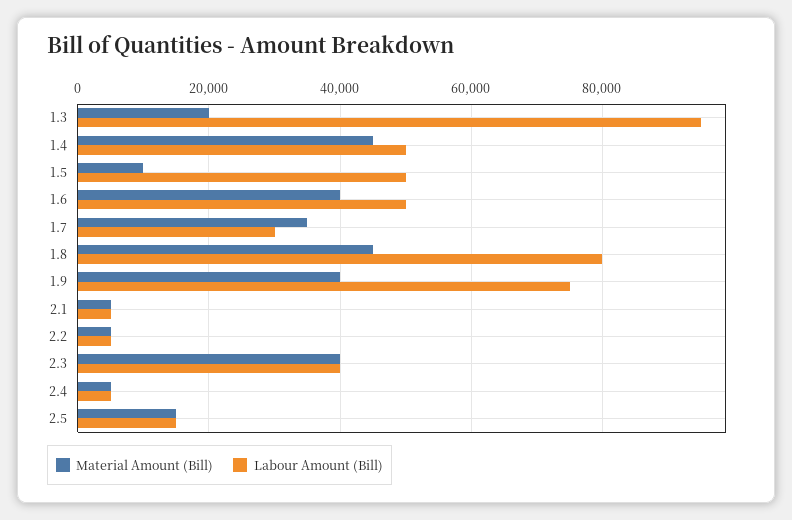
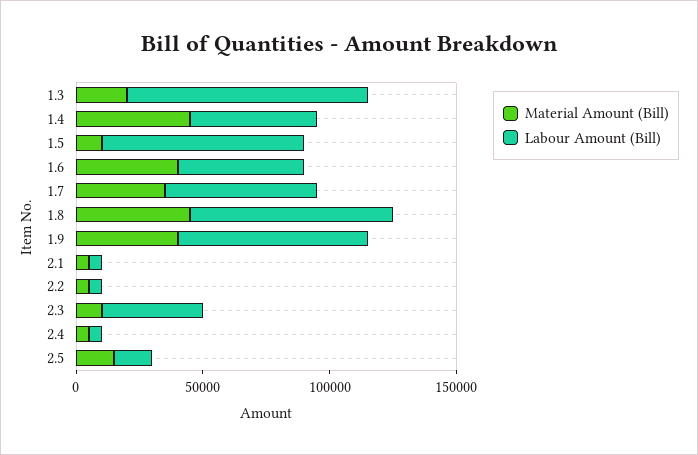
  {
    "Material Amount (Bill)": {
      "1.3": 20000,
      "1.4": 46000,
      "1.5": 10000,
      "1.6": 40000,
      "1.7": 36000,
      "1.8": 46000,
      "1.9": 40000,
      "2.1": 6000,
      "2.2": 6000,
-     "2.3": 40000,
+     "2.3": 10000,
      "2.4": 6000,
      "2.5": 16000
    },
    "Labour Amount (Bill)": {
      "1.3": 96000,
      "1.4": 50000,
-     "1.5": 50000,
+     "1.5": 80000,
      "1.6": 50000,
-     "1.7": 30000,
+     "1.7": 60000,
      "1.8": 80000,
      "1.9": 76000,
      "2.1": 6000,
      "2.2": 6000,
      "2.3": 40000,
      "2.4": 6000,
      "2.5": 16000
    }
  }

